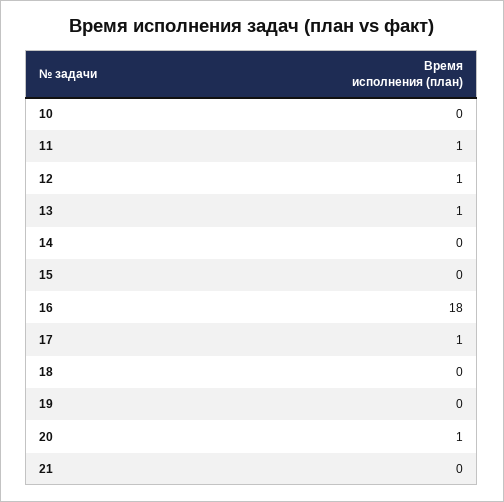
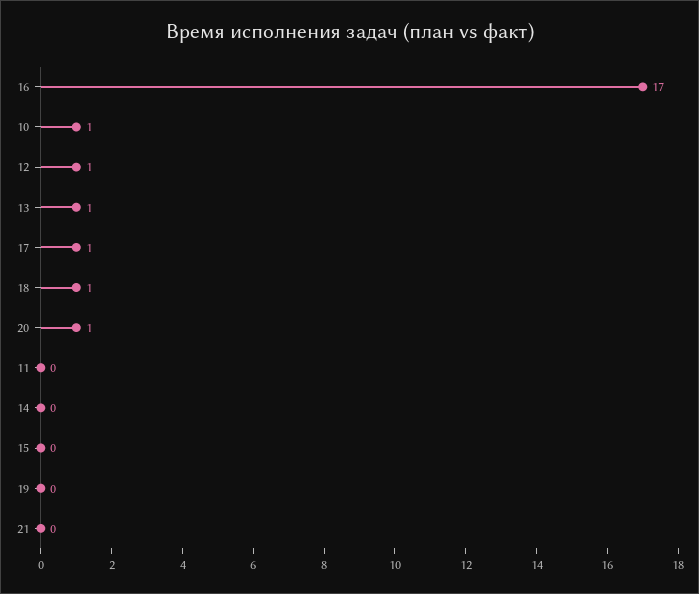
  {
-   "10": 0,
+   "10": 1,
-   "11": 1,
+   "11": 0,
    "12": 1,
    "13": 1,
    "14": 0,
    "15": 0,
-   "16": 18,
+   "16": 17,
    "17": 1,
-   "18": 0,
+   "18": 1,
    "19": 0,
    "20": 1,
    "21": 0
  }

